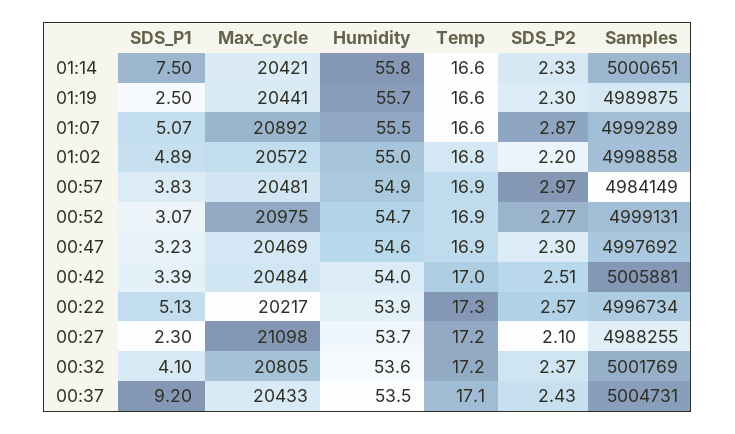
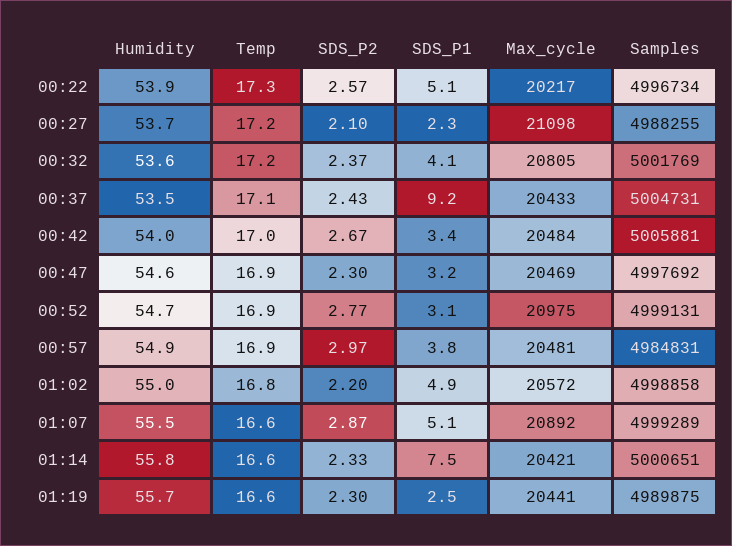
  {
    "SDS_P1": {
      "01:14": 7.5,
      "01:19": 2.5,
      "01:07": 5.07,
      "01:02": 4.89,
      "00:57": 3.83,
      "00:52": 3.07,
      "00:47": 3.23,
      "00:42": 3.39,
      "00:22": 5.13,
      "00:27": 2.3,
      "00:32": 4.1,
      "00:37": 9.2
    },
    "Max_cycle": {
      "01:14": 20421,
      "01:19": 20441,
      "01:07": 20892,
      "01:02": 20572,
      "00:57": 20481,
      "00:52": 20975,
      "00:47": 20469,
      "00:42": 20484,
      "00:22": 20217,
      "00:27": 21098,
      "00:32": 20805,
      "00:37": 20433
    },
    "Humidity": {
      "01:14": 55.8,
      "01:19": 55.7,
      "01:07": 55.5,
      "01:02": 55,
      "00:57": 54.9,
      "00:52": 54.7,
      "00:47": 54.6,
      "00:42": 54,
      "00:22": 53.9,
      "00:27": 53.7,
      "00:32": 53.6,
      "00:37": 53.5
    },
    "Temp": {
      "01:14": 16.6,
      "01:19": 16.6,
      "01:07": 16.6,
      "01:02": 16.8,
      "00:57": 16.9,
      "00:52": 16.9,
      "00:47": 16.9,
      "00:42": 17,
      "00:22": 17.3,
      "00:27": 17.2,
      "00:32": 17.2,
      "00:37": 17.1
    },
    "SDS_P2": {
      "01:14": 2.33,
      "01:19": 2.3,
      "01:07": 2.87,
      "01:02": 2.2,
      "00:57": 2.97,
      "00:52": 2.77,
      "00:47": 2.3,
-     "00:42": 2.51,
+     "00:42": 2.67,
      "00:22": 2.57,
      "00:27": 2.1,
      "00:32": 2.37,
      "00:37": 2.43
    },
    "Samples": {
      "01:14": 5000651,
      "01:19": 4989875,
      "01:07": 4999289,
      "01:02": 4998858,
-     "00:57": 4984149,
+     "00:57": 4984831,
      "00:52": 4999131,
      "00:47": 4997692,
      "00:42": 5005881,
      "00:22": 4996734,
      "00:27": 4988255,
      "00:32": 5001769,
      "00:37": 5004731
    }
  }

